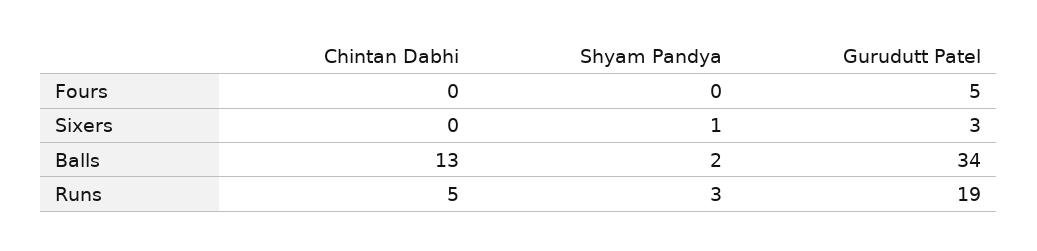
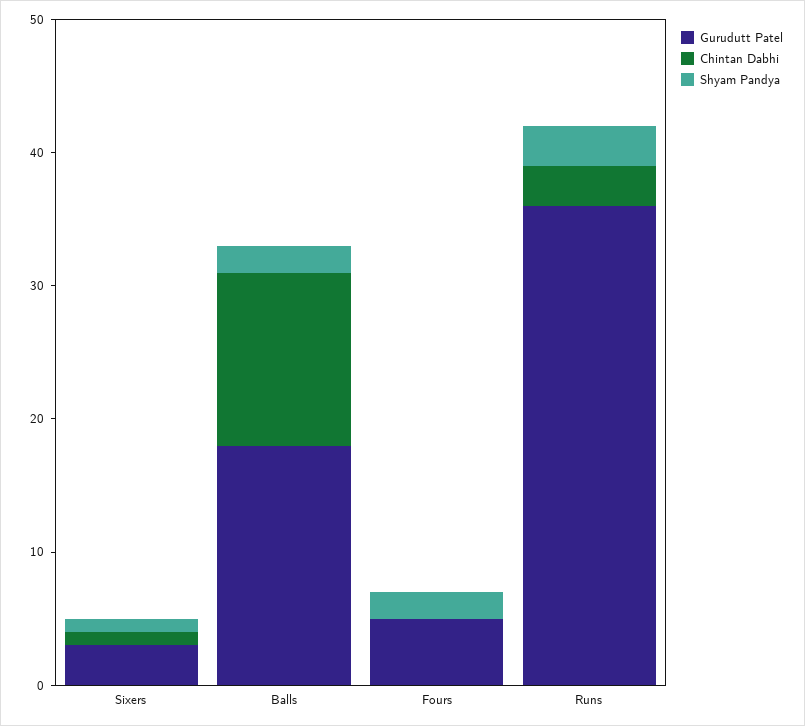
  {
    "Chintan Dabhi": {
      "Fours": 0,
-     "Sixers": 0,
+     "Sixers": 1,
      "Balls": 13,
-     "Runs": 5
+     "Runs": 3
    },
    "Shyam Pandya": {
-     "Fours": 0,
+     "Fours": 2,
      "Sixers": 1,
      "Balls": 2,
      "Runs": 3
    },
    "Gurudutt Patel": {
      "Fours": 5,
      "Sixers": 3,
-     "Balls": 34,
+     "Balls": 18,
-     "Runs": 19
+     "Runs": 36
    }
  }

